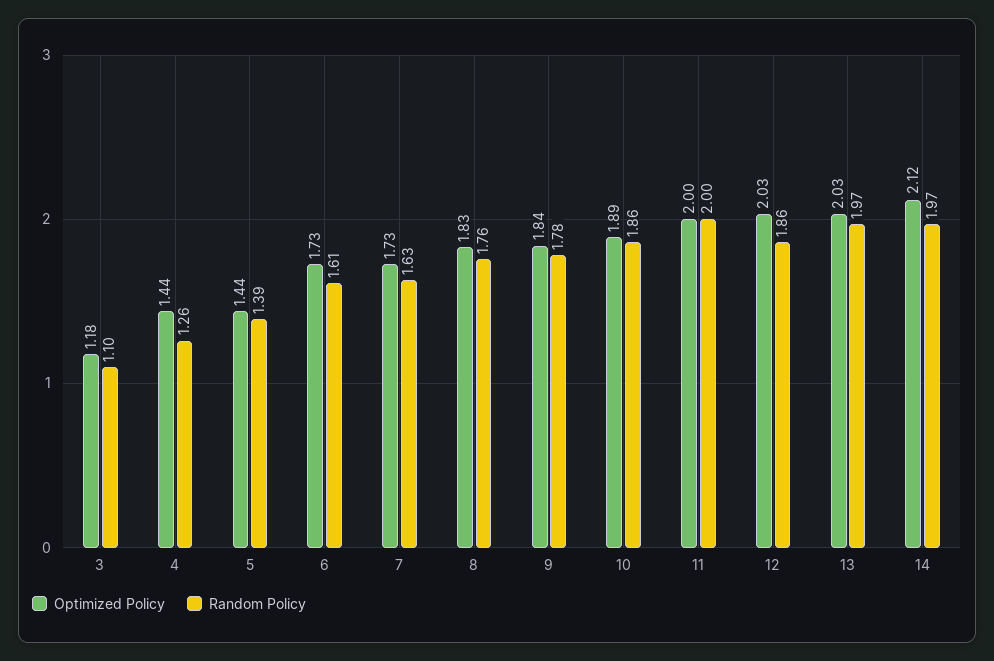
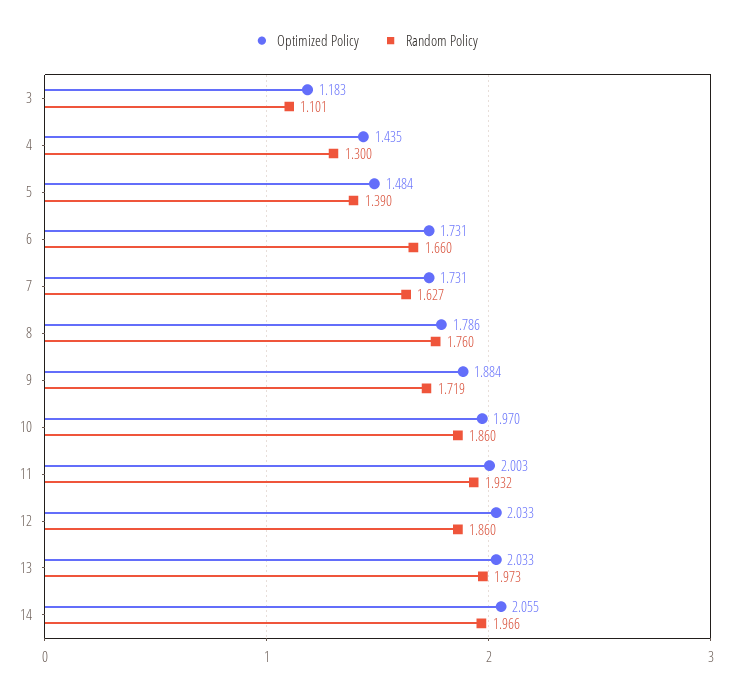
  {
    "Optimized Policy": {
      "3": 1.183,
      "4": 1.435,
-     "5": 1.44,
+     "5": 1.484,
      "6": 1.731,
      "7": 1.731,
-     "8": 1.83,
+     "8": 1.786,
-     "9": 1.84,
+     "9": 1.884,
-     "10": 1.89,
+     "10": 1.97,
      "11": 2.003,
      "12": 2.033,
      "13": 2.033,
-     "14": 2.12
+     "14": 2.055
    },
    "Random Policy": {
      "3": 1.101,
-     "4": 1.26,
+     "4": 1.3,
      "5": 1.39,
-     "6": 1.61,
+     "6": 1.66,
      "7": 1.627,
      "8": 1.76,
-     "9": 1.78,
+     "9": 1.719,
      "10": 1.86,
-     "11": 2,
+     "11": 1.932,
      "12": 1.86,
      "13": 1.973,
      "14": 1.966
    }
  }

